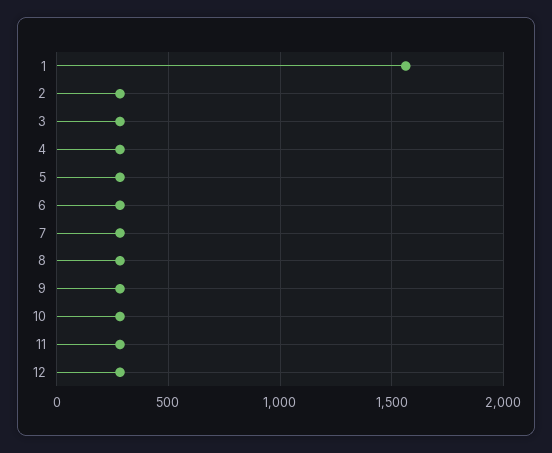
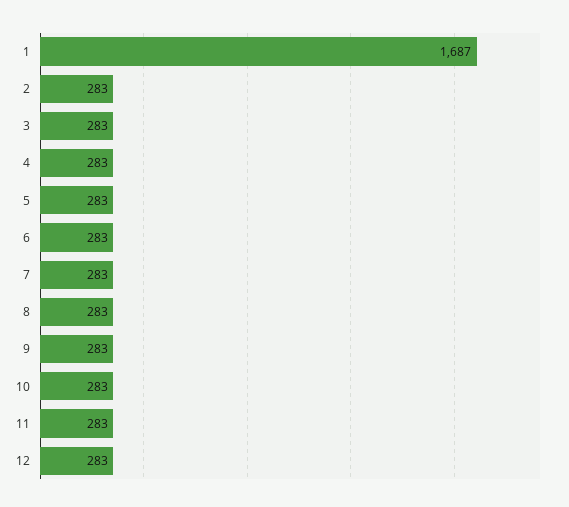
  {
-   "1": 1550,
+   "1": 1687,
    "2": 283,
    "3": 283,
    "4": 283,
    "5": 283,
    "6": 283,
    "7": 283,
    "8": 283,
    "9": 283,
    "10": 283,
    "11": 283,
    "12": 283
  }

